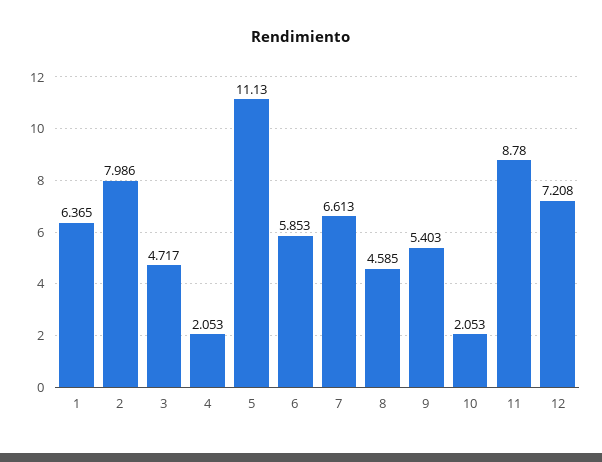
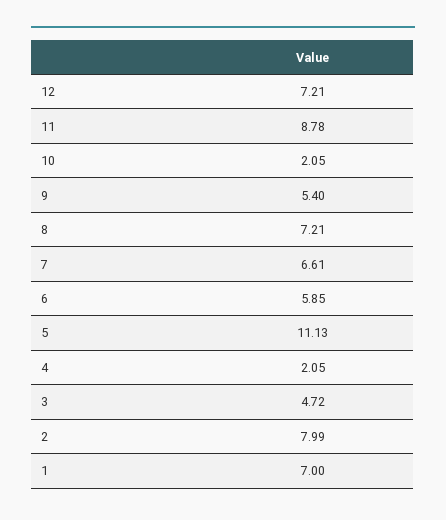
  {
-   "1": 6.365,
+   "1": 7,
    "2": 7.986,
    "3": 4.717,
    "4": 2.053,
    "5": 11.13,
    "6": 5.853,
    "7": 6.613,
-   "8": 4.585,
+   "8": 7.21,
    "9": 5.403,
    "10": 2.053,
    "11": 8.78,
    "12": 7.208
  }

